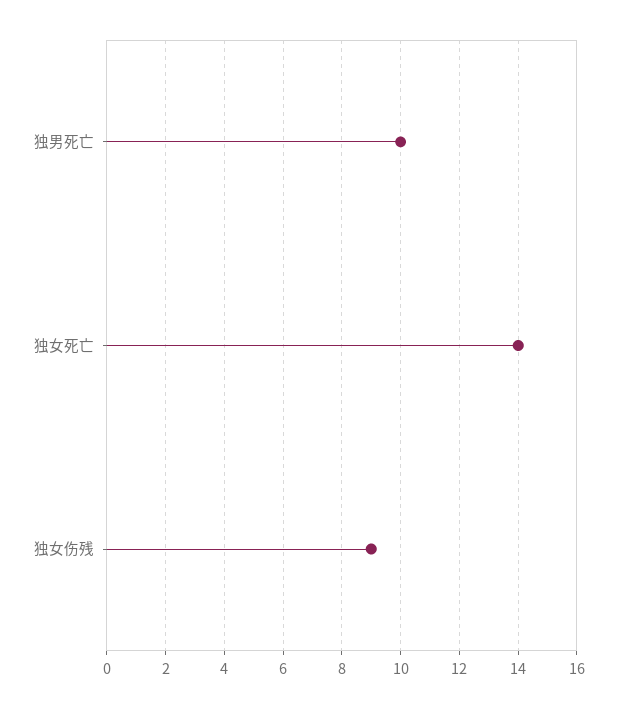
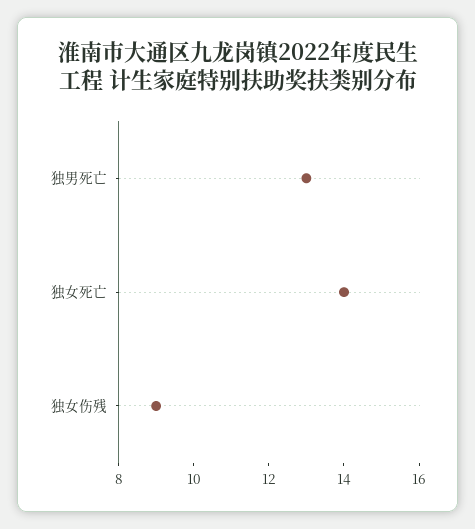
  {
-   "独男死亡": 10,
+   "独男死亡": 13,
    "独女死亡": 14,
    "独女伤残": 9
  }

